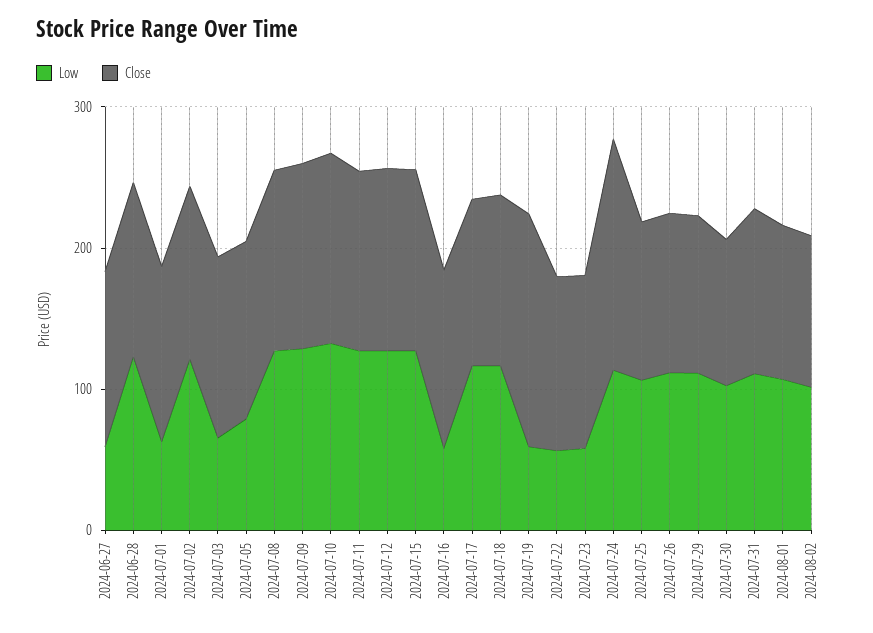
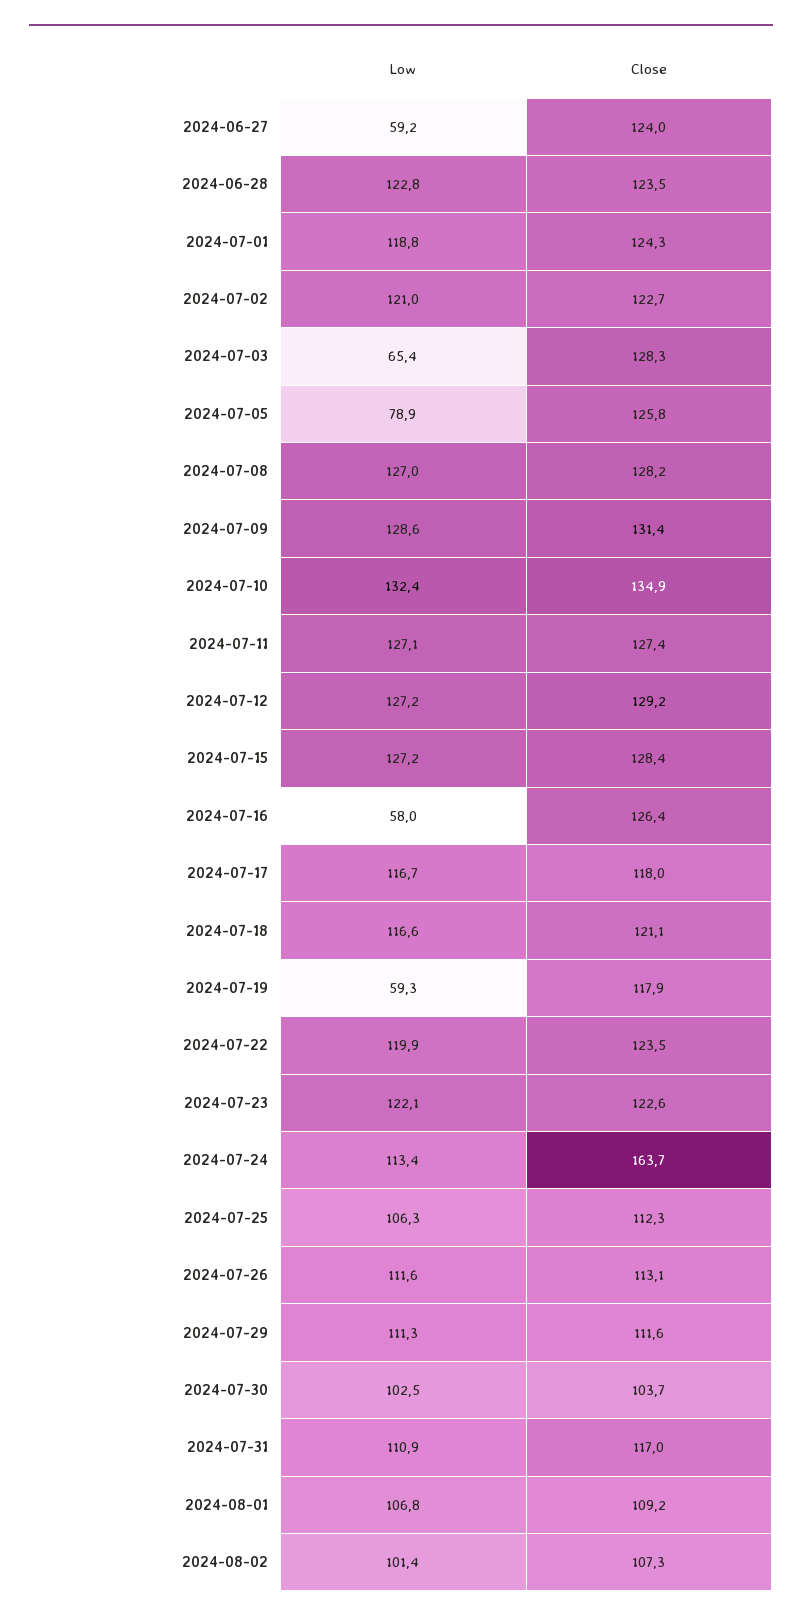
  {
    "Low": {
      "2024-06-27": 59.2,
      "2024-06-28": 122.8,
-     "2024-07-01": 60,
+     "2024-07-01": 118.8,
      "2024-07-02": 121,
      "2024-07-03": 65.4,
      "2024-07-05": 78.9,
      "2024-07-08": 127,
      "2024-07-09": 128.6,
      "2024-07-10": 132.4,
      "2024-07-11": 127.1,
      "2024-07-12": 127.2,
      "2024-07-15": 127.2,
      "2024-07-16": 58,
      "2024-07-17": 116.7,
      "2024-07-18": 116.6,
      "2024-07-19": 59.3,
-     "2024-07-22": 60,
+     "2024-07-22": 119.9,
-     "2024-07-23": 60,
+     "2024-07-23": 122.1,
      "2024-07-24": 113.4,
      "2024-07-25": 106.3,
      "2024-07-26": 111.6,
      "2024-07-29": 111.3,
      "2024-07-30": 102.5,
      "2024-07-31": 110.9,
      "2024-08-01": 106.8,
      "2024-08-02": 101.4
    },
    "Close": {
      "2024-06-27": 124,
      "2024-06-28": 123.5,
      "2024-07-01": 124.3,
      "2024-07-02": 122.7,
      "2024-07-03": 128.3,
      "2024-07-05": 125.8,
      "2024-07-08": 128.2,
      "2024-07-09": 131.4,
      "2024-07-10": 134.9,
      "2024-07-11": 127.4,
      "2024-07-12": 129.2,
      "2024-07-15": 128.4,
      "2024-07-16": 126.4,
      "2024-07-17": 118,
      "2024-07-18": 121.1,
-     "2024-07-19": 160,
+     "2024-07-19": 117.9,
      "2024-07-22": 123.5,
      "2024-07-23": 122.6,
      "2024-07-24": 163.7,
      "2024-07-25": 112.3,
      "2024-07-26": 113.1,
      "2024-07-29": 111.6,
      "2024-07-30": 103.7,
      "2024-07-31": 117,
      "2024-08-01": 109.2,
      "2024-08-02": 107.3
    }
  }

